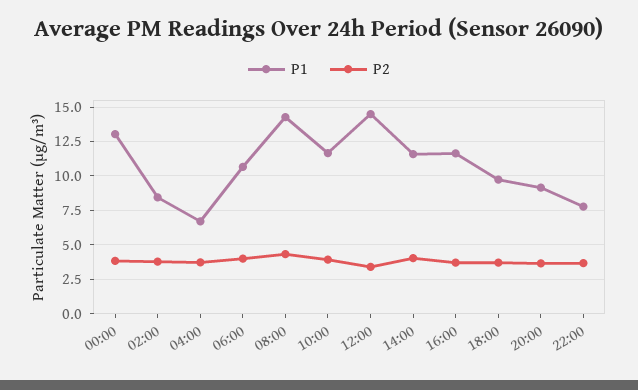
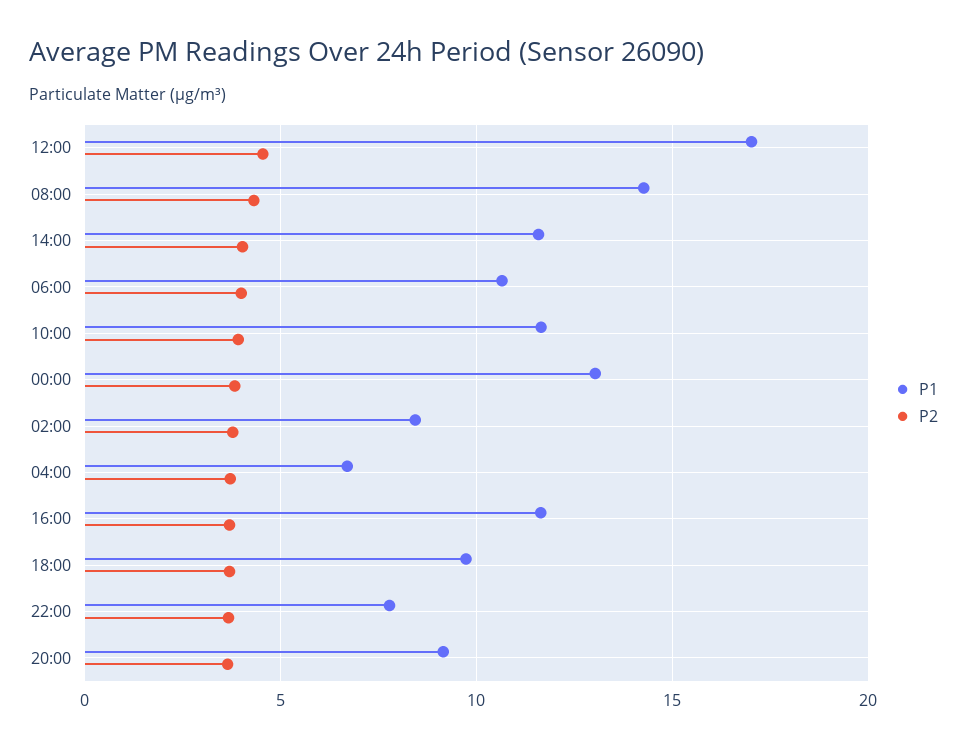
  {
    "P1": {
      "00:00": 13,
      "02:00": 8.5,
      "04:00": 6.5,
      "06:00": 10.5,
      "08:00": 14.5,
      "10:00": 11.5,
-     "12:00": 14.5,
+     "12:00": 17,
      "14:00": 11.5,
      "16:00": 11.5,
      "18:00": 9.5,
      "20:00": 9,
      "22:00": 8
    },
    "P2": {
      "00:00": 4,
      "02:00": 4,
      "04:00": 3.5,
      "06:00": 4,
      "08:00": 4.5,
      "10:00": 4,
-     "12:00": 3.5,
+     "12:00": 4.5,
      "14:00": 4,
      "16:00": 3.5,
      "18:00": 3.5,
      "20:00": 3.5,
      "22:00": 3.5
    }
  }

